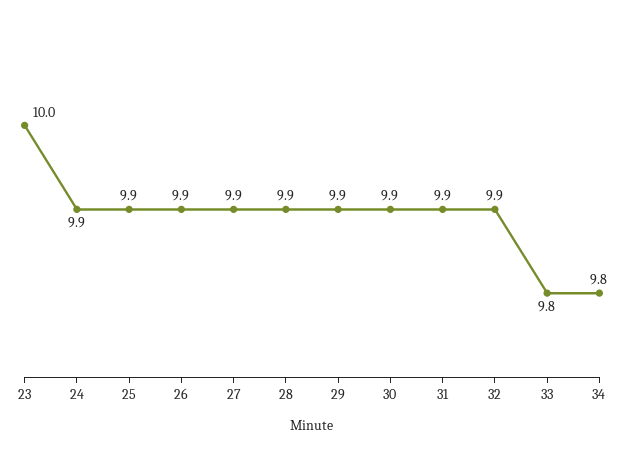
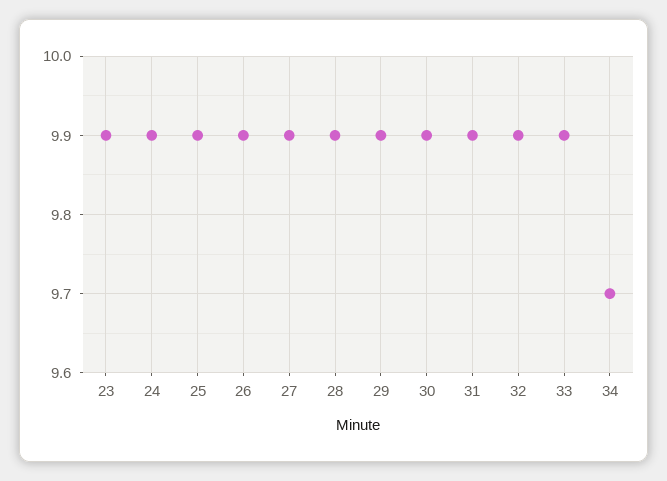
  {
-   "23": 10,
+   "23": 9.9,
    "24": 9.9,
    "25": 9.9,
    "26": 9.9,
    "27": 9.9,
    "28": 9.9,
    "29": 9.9,
    "30": 9.9,
    "31": 9.9,
    "32": 9.9,
-   "33": 9.8,
+   "33": 9.9,
-   "34": 9.8
+   "34": 9.7
  }

